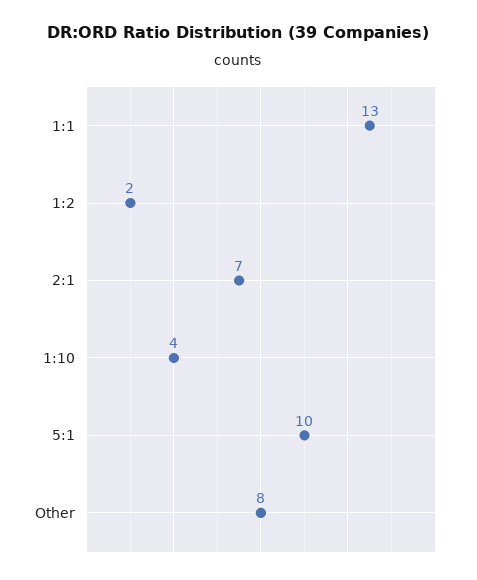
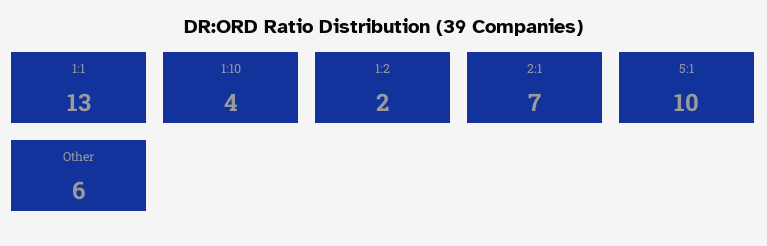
  {
    "1:1": 13,
    "1:2": 2,
    "2:1": 7,
    "1:10": 4,
    "5:1": 10,
-   "Other": 8
+   "Other": 6
  }

